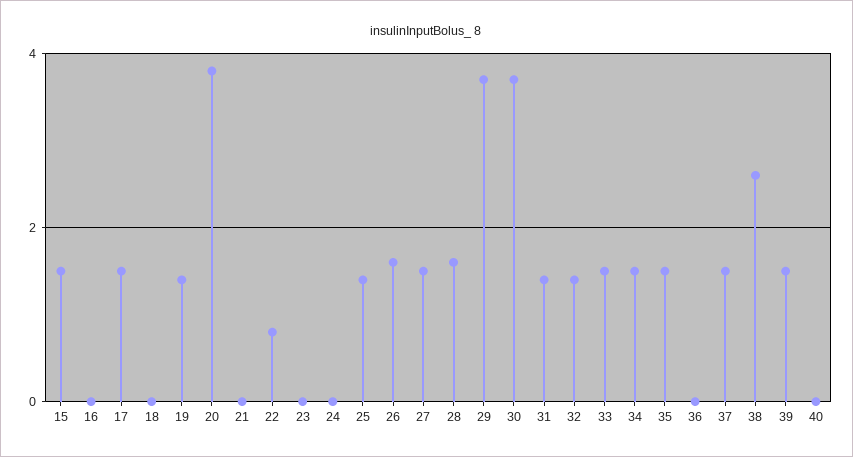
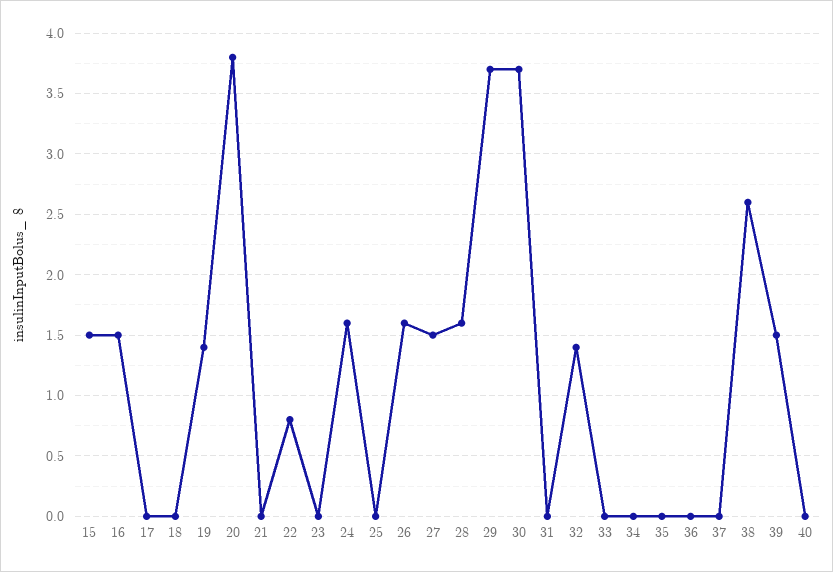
  {
    "15": 1.5,
-   "16": 0,
+   "16": 1.5,
-   "17": 1.5,
+   "17": 0,
    "18": 0,
    "19": 1.4,
    "20": 3.8,
    "21": 0,
    "22": 0.8,
    "23": 0,
-   "24": 0,
+   "24": 1.6,
-   "25": 1.5,
+   "25": 0,
    "26": 1.6,
    "27": 1.5,
    "28": 1.6,
    "29": 3.7,
    "30": 3.7,
-   "31": 1.5,
+   "31": 0,
    "32": 1.4,
-   "33": 1.5,
+   "33": 0,
-   "34": 1.5,
+   "34": 0,
-   "35": 1.5,
+   "35": 0,
    "36": 0,
-   "37": 1.5,
+   "37": 0,
    "38": 2.6,
    "39": 1.5,
    "40": 0
  }

